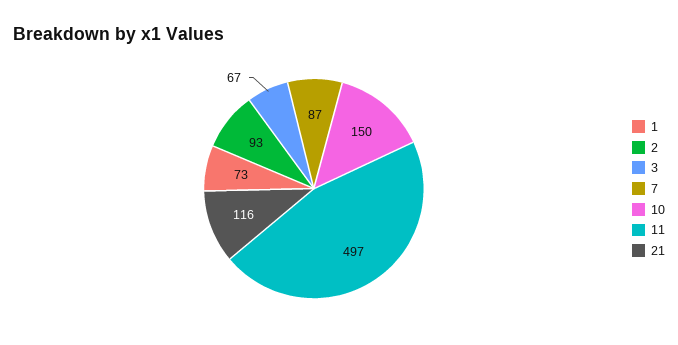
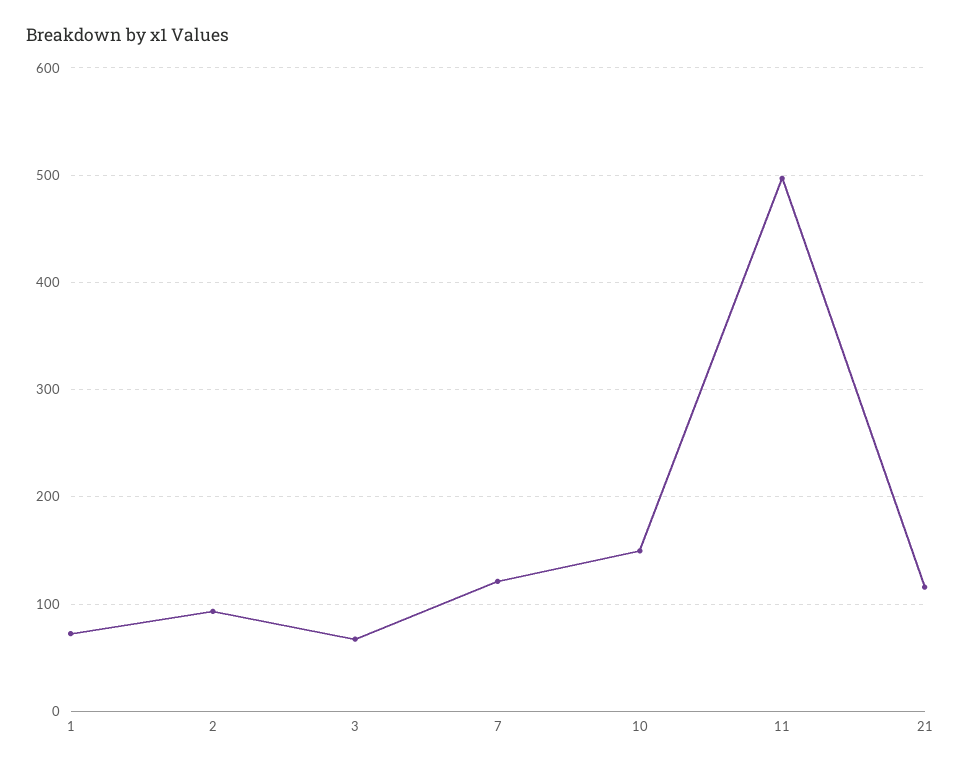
  {
    "1": 73,
    "2": 93,
    "3": 67,
-   "7": 87,
+   "7": 120,
    "10": 150,
    "11": 497,
    "21": 116
  }

